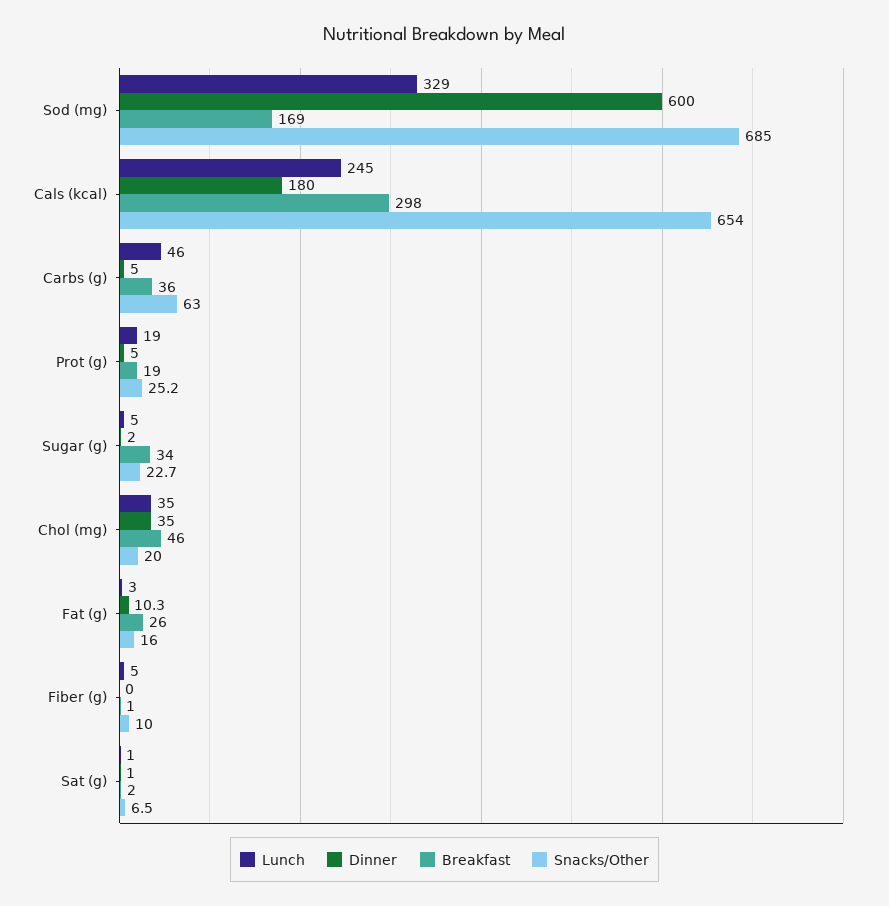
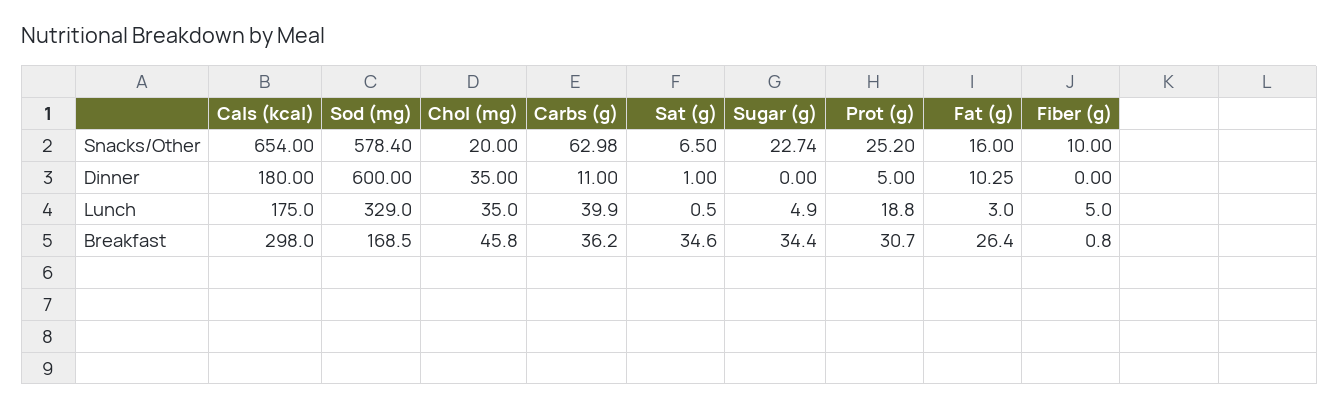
  {
    "Lunch": {
      "Sod (mg)": 329,
-     "Cals (kcal)": 245,
+     "Cals (kcal)": 175,
-     "Carbs (g)": 46,
+     "Carbs (g)": 39.9,
      "Prot (g)": 18.8,
      "Sugar (g)": 4.9,
      "Chol (mg)": 35,
      "Fat (g)": 3,
      "Fiber (g)": 5,
      "Sat (g)": 0.5
    },
    "Dinner": {
      "Sod (mg)": 600,
      "Cals (kcal)": 180,
-     "Carbs (g)": 5,
+     "Carbs (g)": 11,
      "Prot (g)": 5,
-     "Sugar (g)": 2,
+     "Sugar (g)": 0,
      "Chol (mg)": 35,
      "Fat (g)": 10.25,
      "Fiber (g)": 0,
      "Sat (g)": 1
    },
    "Breakfast": {
      "Sod (mg)": 168.5,
      "Cals (kcal)": 298,
      "Carbs (g)": 36.2,
-     "Prot (g)": 19,
+     "Prot (g)": 30.7,
      "Sugar (g)": 34.4,
      "Chol (mg)": 45.8,
      "Fat (g)": 26.4,
      "Fiber (g)": 0.8,
-     "Sat (g)": 2
+     "Sat (g)": 34.6
    },
    "Snacks/Other": {
-     "Sod (mg)": 685,
+     "Sod (mg)": 578.4,
      "Cals (kcal)": 654,
      "Carbs (g)": 62.98,
      "Prot (g)": 25.2,
      "Sugar (g)": 22.74,
      "Chol (mg)": 20,
      "Fat (g)": 16,
      "Fiber (g)": 10,
      "Sat (g)": 6.5
    }
  }

